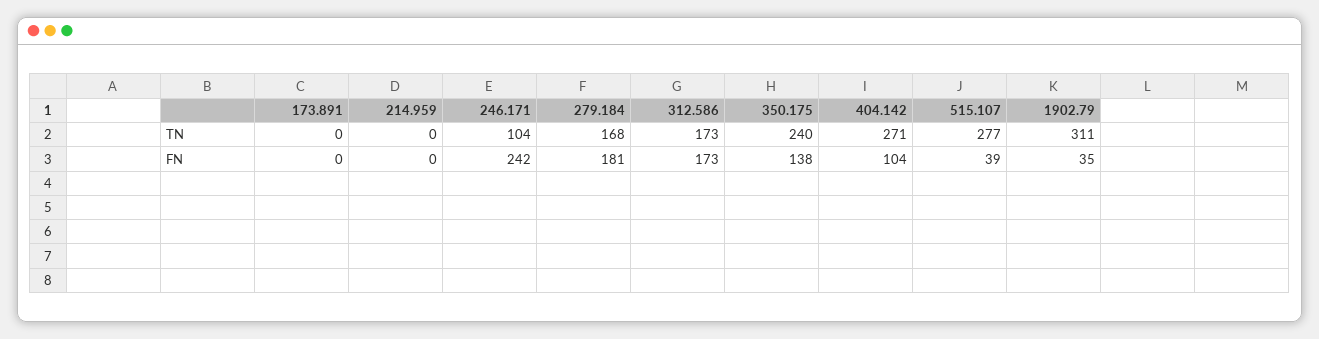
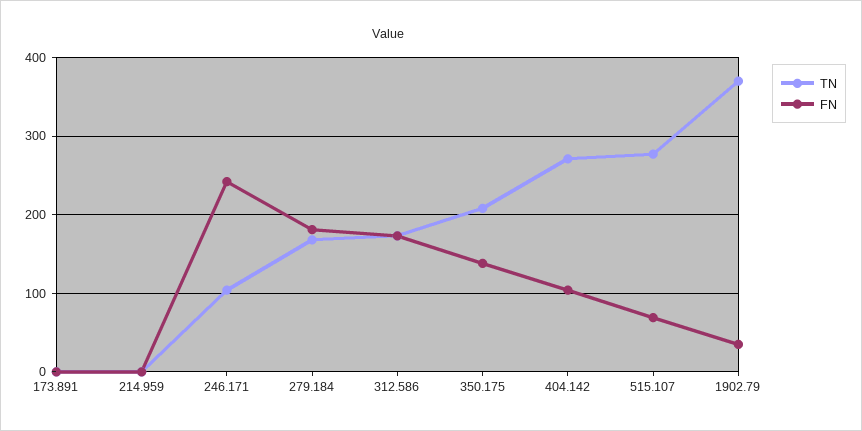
  {
    "TN": {
      "173.891": 0,
      "214.959": 0,
      "246.171": 104,
      "279.184": 168,
      "312.586": 173,
-     "350.175": 240,
+     "350.175": 210,
      "404.142": 271,
      "515.107": 277,
-     "1902.79": 311
+     "1902.79": 370
    },
    "FN": {
      "173.891": 0,
      "214.959": 0,
      "246.171": 242,
      "279.184": 181,
      "312.586": 173,
      "350.175": 138,
      "404.142": 104,
-     "515.107": 39,
+     "515.107": 70,
      "1902.79": 35
    }
  }

